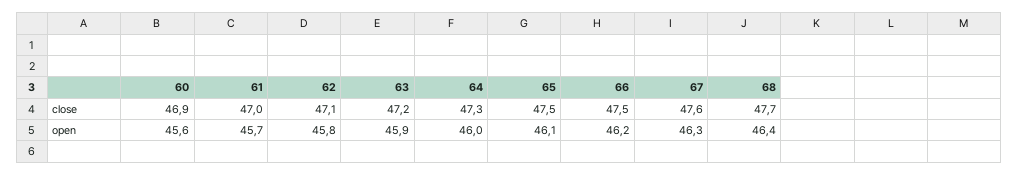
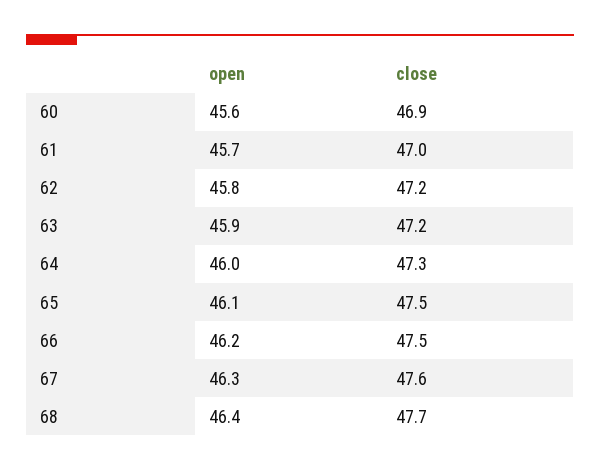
  {
    "60": {
      "close": 46.9,
      "open": 45.6
    },
    "61": {
      "close": 47,
      "open": 45.7
    },
    "62": {
-     "close": 47.1,
+     "close": 47.2,
      "open": 45.8
    },
    "63": {
      "close": 47.2,
      "open": 45.9
    },
    "64": {
      "close": 47.3,
      "open": 46
    },
    "65": {
      "close": 47.5,
      "open": 46.1
    },
    "66": {
      "close": 47.5,
      "open": 46.2
    },
    "67": {
      "close": 47.6,
      "open": 46.3
    },
    "68": {
      "close": 47.7,
      "open": 46.4
    }
  }

